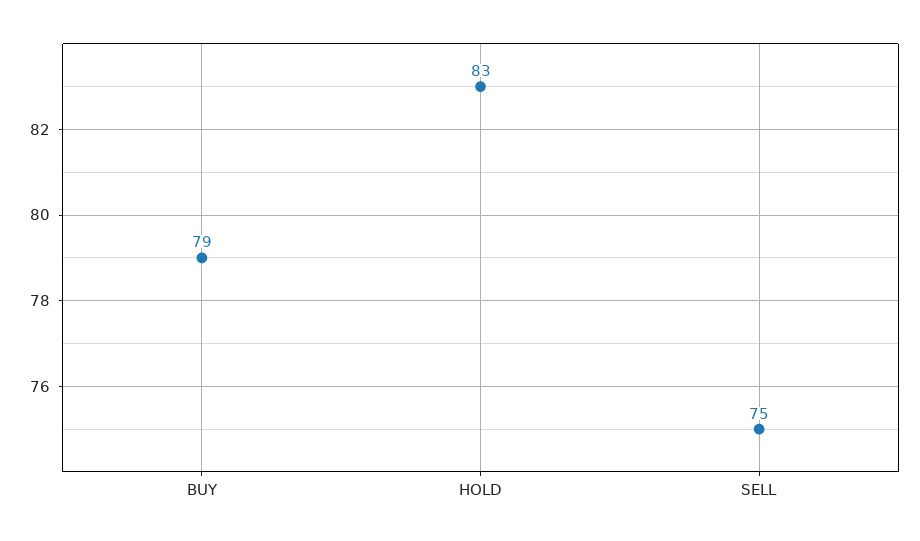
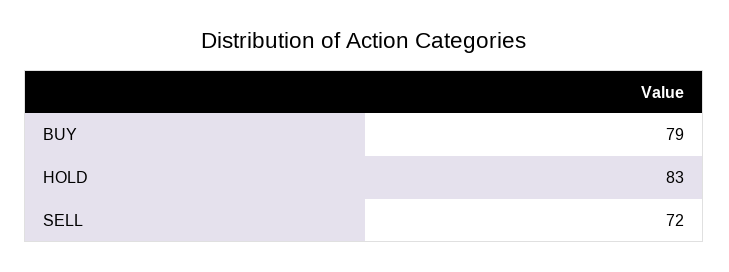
  {
    "BUY": 79,
    "HOLD": 83,
-   "SELL": 75
+   "SELL": 72
  }

